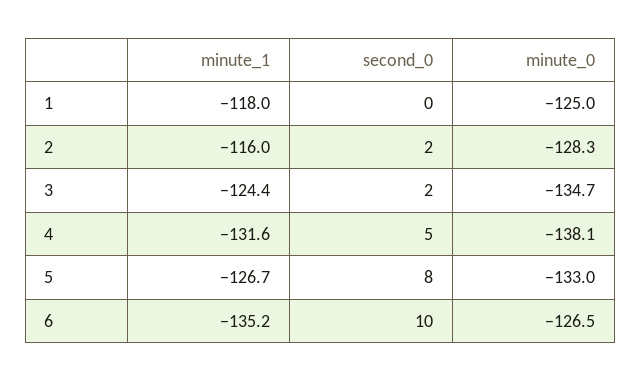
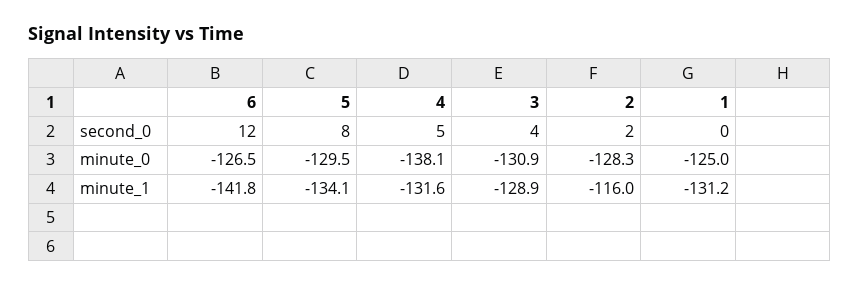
  {
    "minute_1": {
-     "1": -118,
+     "1": -131.2,
      "2": -116,
-     "3": -124.4,
+     "3": -128.9,
      "4": -131.6,
-     "5": -126.7,
+     "5": -134.1,
-     "6": -135.2
+     "6": -141.8
    },
    "second_0": {
      "1": 0,
      "2": 2,
-     "3": 2,
+     "3": 4,
      "4": 5,
      "5": 8,
-     "6": 10
+     "6": 12
    },
    "minute_0": {
      "1": -125,
      "2": -128.3,
-     "3": -134.7,
+     "3": -130.9,
      "4": -138.1,
-     "5": -133,
+     "5": -129.5,
      "6": -126.5
    }
  }

